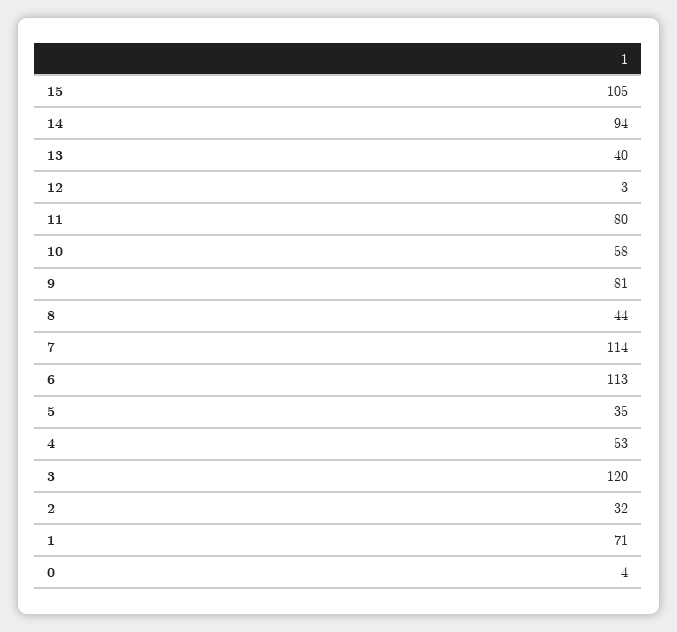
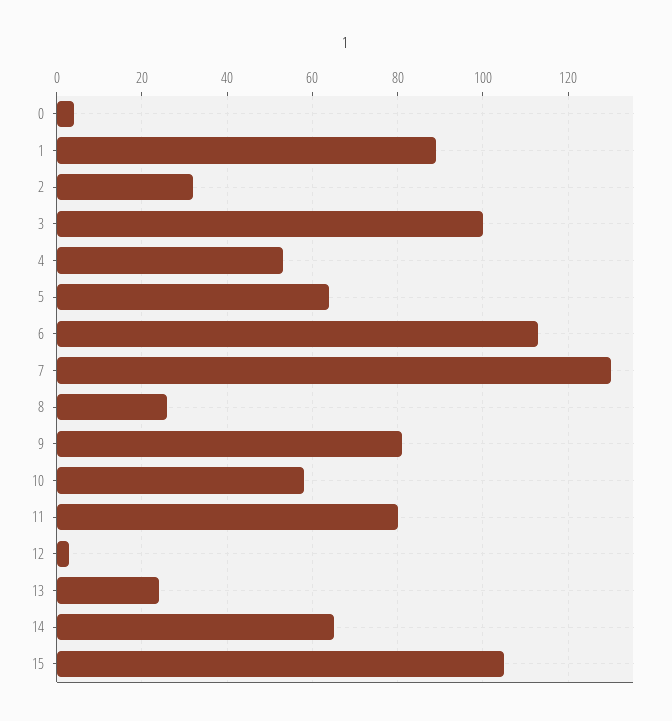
  {
    "15": 105,
-   "14": 94,
+   "14": 65,
-   "13": 40,
+   "13": 25,
    "12": 3,
    "11": 80,
    "10": 58,
    "9": 81,
-   "8": 44,
+   "8": 25,
-   "7": 114,
+   "7": 130,
    "6": 113,
-   "5": 35,
+   "5": 65,
    "4": 53,
-   "3": 120,
+   "3": 100,
    "2": 32,
-   "1": 71,
+   "1": 90,
    "0": 4
  }

